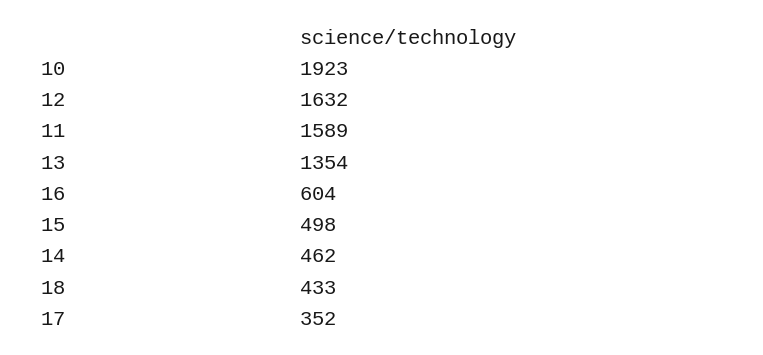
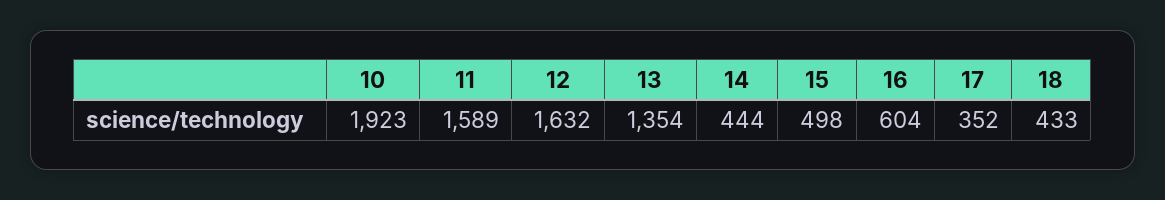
  {
    "10": 1923,
    "12": 1632,
    "11": 1589,
    "13": 1354,
    "16": 604,
    "15": 498,
-   "14": 462,
+   "14": 444,
    "18": 433,
    "17": 352
  }

